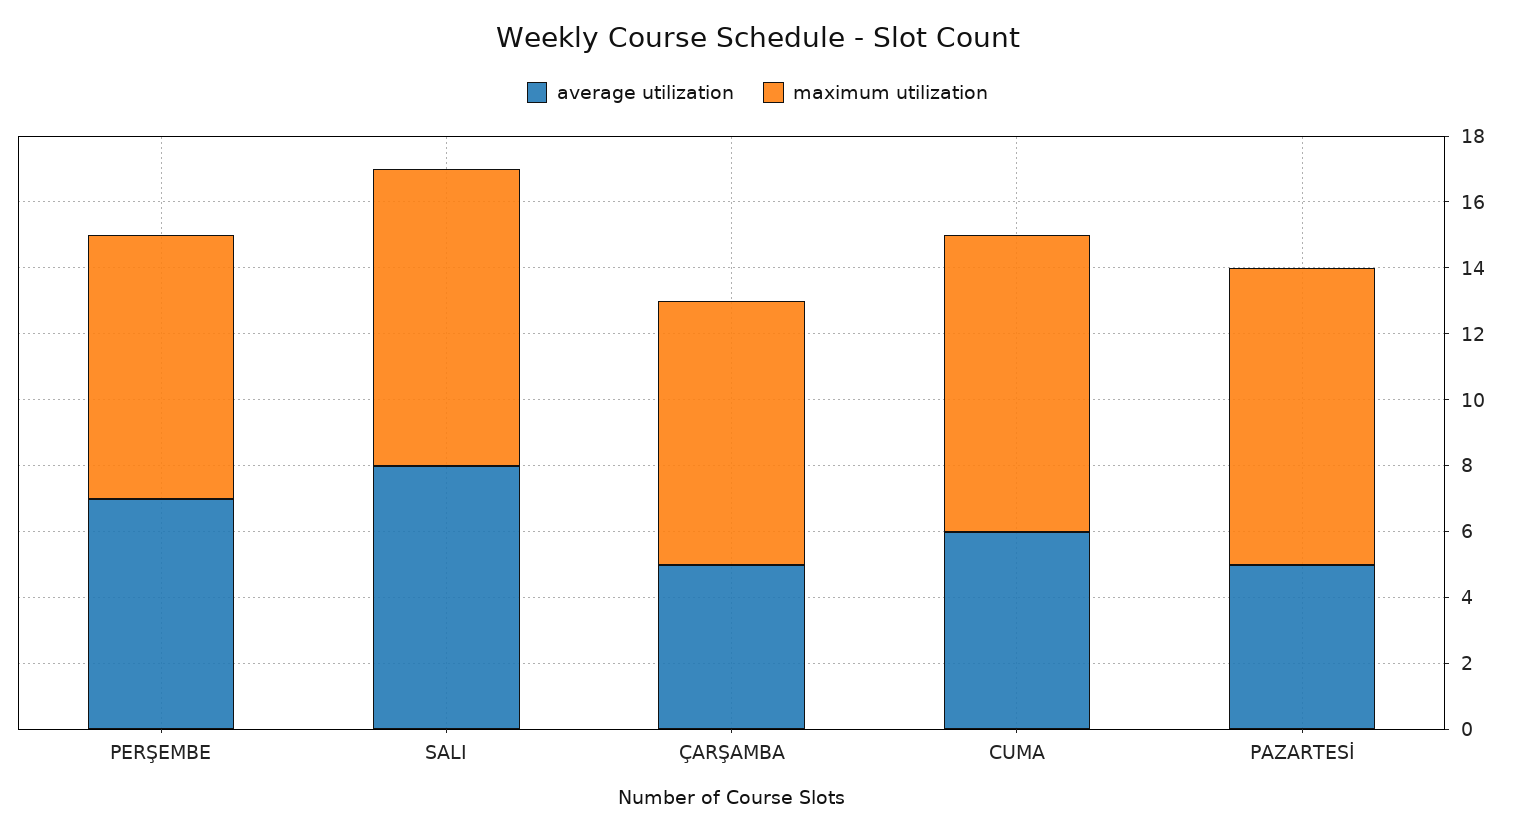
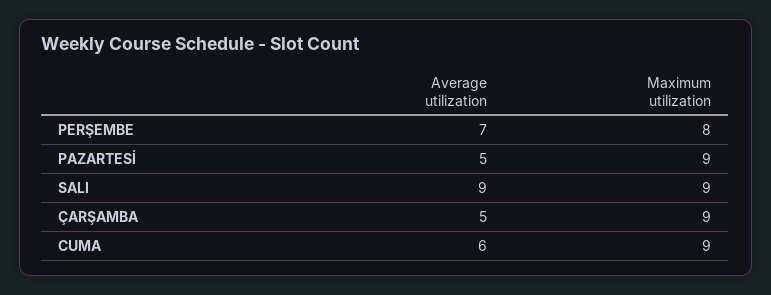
  {
    "average utilization": {
      "PERŞEMBE": 7,
-     "SALI": 8,
+     "SALI": 9,
      "ÇARŞAMBA": 5,
      "CUMA": 6,
      "PAZARTESİ": 5
    },
    "maximum utilization": {
      "PERŞEMBE": 8,
      "SALI": 9,
-     "ÇARŞAMBA": 8,
+     "ÇARŞAMBA": 9,
      "CUMA": 9,
      "PAZARTESİ": 9
    }
  }

